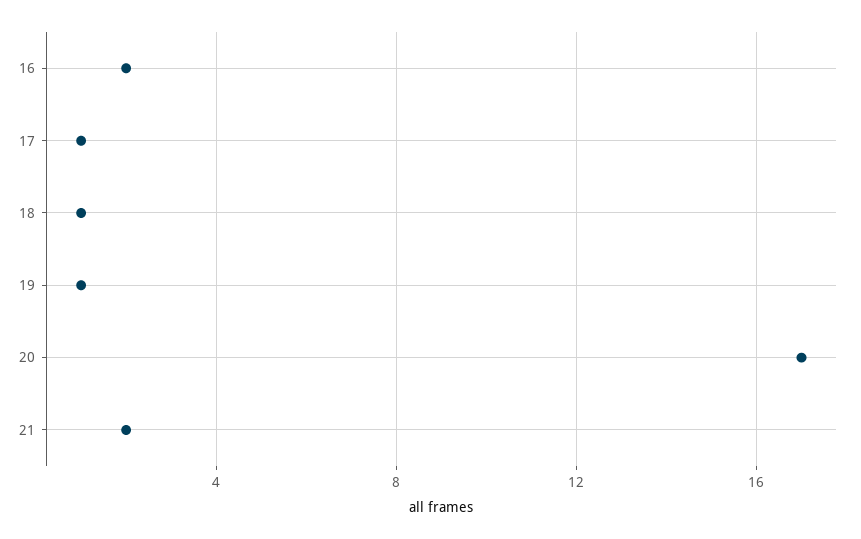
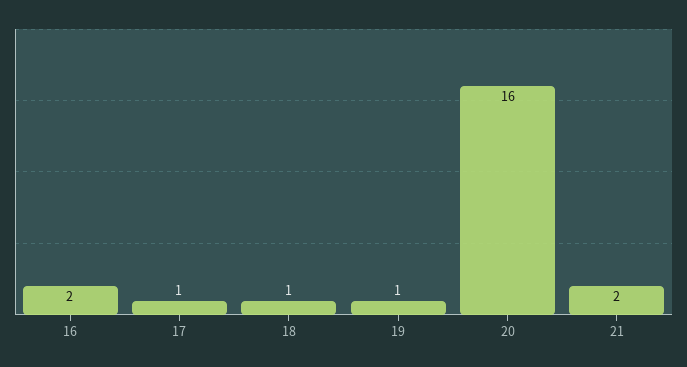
  {
    "16": 2,
    "17": 1,
    "18": 1,
    "19": 1,
-   "20": 17,
+   "20": 16,
    "21": 2
  }

